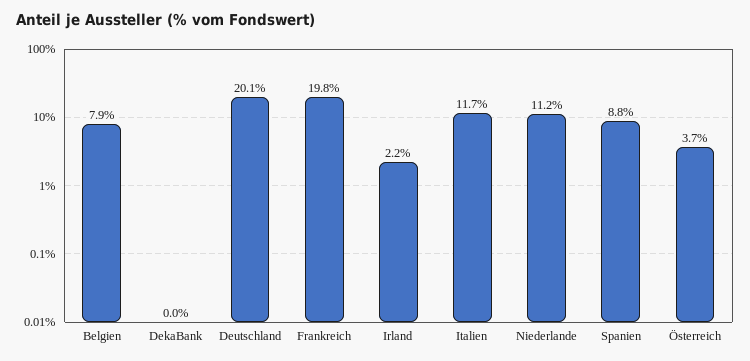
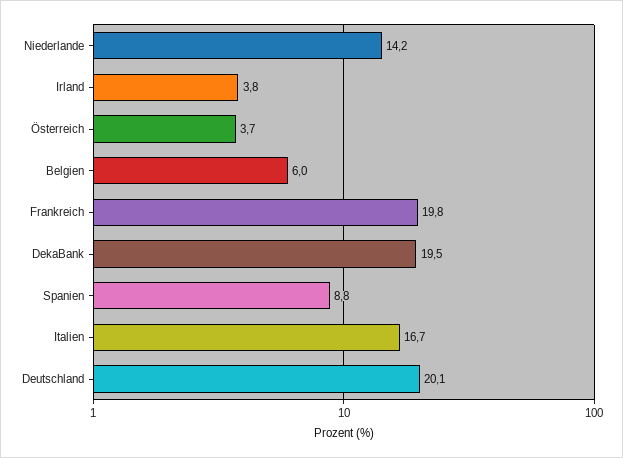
  {
-   "Belgien": 7.9,
+   "Belgien": 6,
-   "DekaBank": 0,
+   "DekaBank": 19.5,
    "Deutschland": 20.1,
    "Frankreich": 19.8,
-   "Irland": 2.2,
+   "Irland": 3.8,
-   "Italien": 11.7,
+   "Italien": 16.7,
-   "Niederlande": 11.2,
+   "Niederlande": 14.2,
    "Spanien": 8.8,
    "Österreich": 3.7
  }

